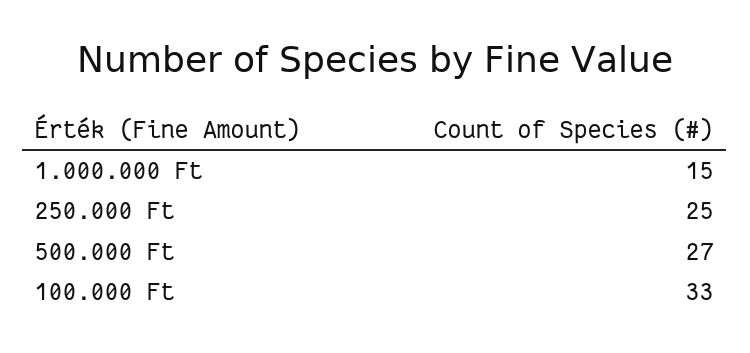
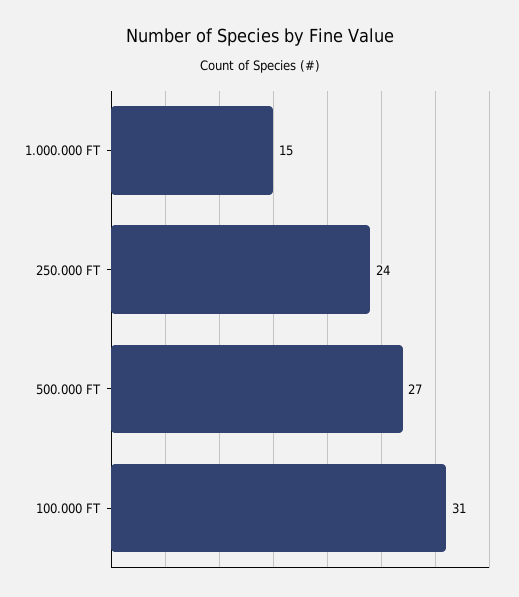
  {
    "1.000.000 Ft": 15,
-   "250.000 Ft": 25,
+   "250.000 Ft": 24,
    "500.000 Ft": 27,
-   "100.000 Ft": 33
+   "100.000 Ft": 31
  }

